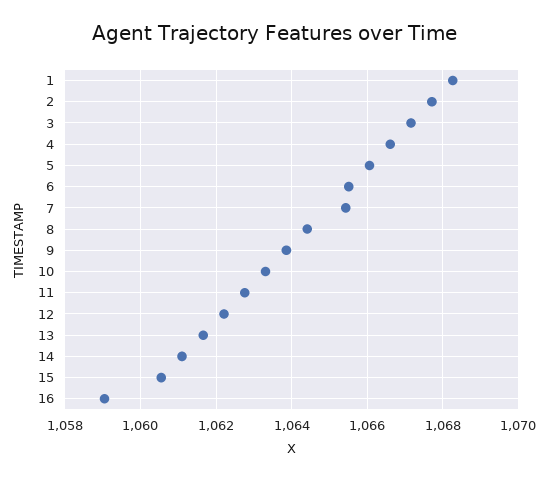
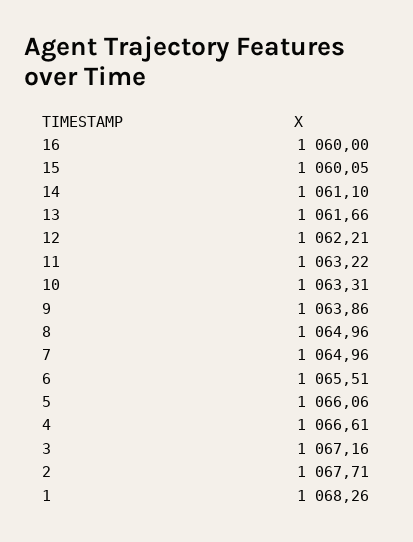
  {
    "1": 1068.26,
    "2": 1067.71,
    "3": 1067.16,
    "4": 1066.61,
    "5": 1066.06,
    "6": 1065.51,
-   "7": 1065.4,
+   "7": 1064.96,
-   "8": 1064.4,
+   "8": 1064.96,
    "9": 1063.86,
    "10": 1063.31,
-   "11": 1062.8,
+   "11": 1063.22,
    "12": 1062.21,
    "13": 1061.66,
    "14": 1061.1,
-   "15": 1060.6,
+   "15": 1060.05,
-   "16": 1059
+   "16": 1060
  }

